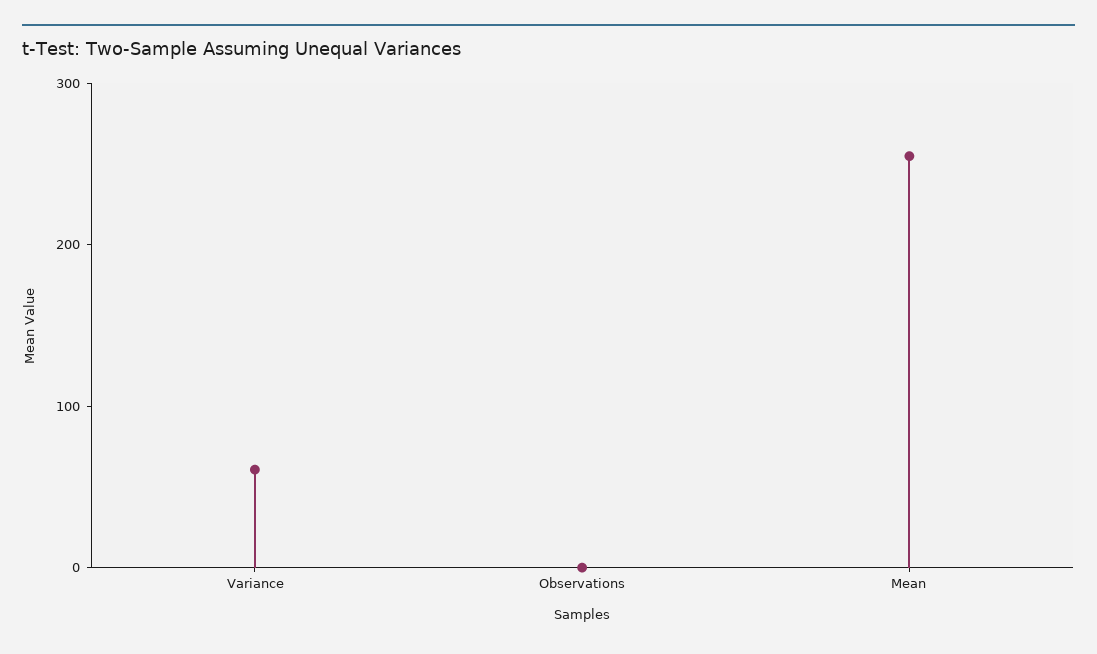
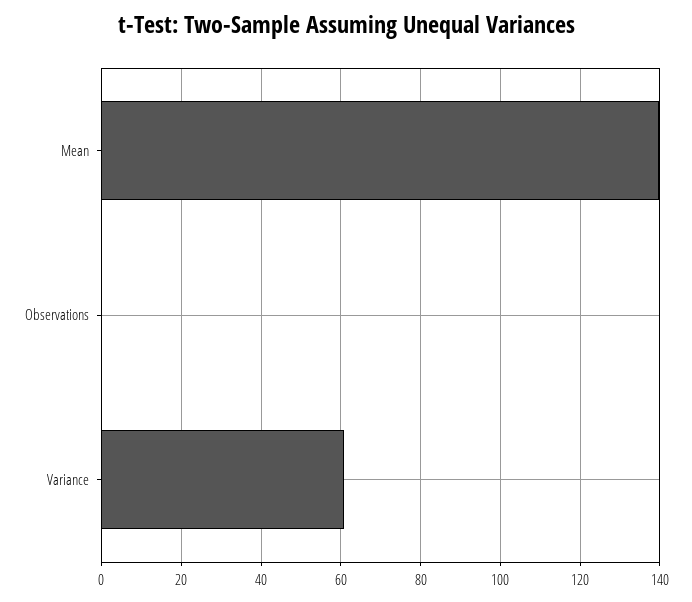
  {
    "Variance": 60,
    "Observations": 0,
-   "Mean": 260
+   "Mean": 140
  }

